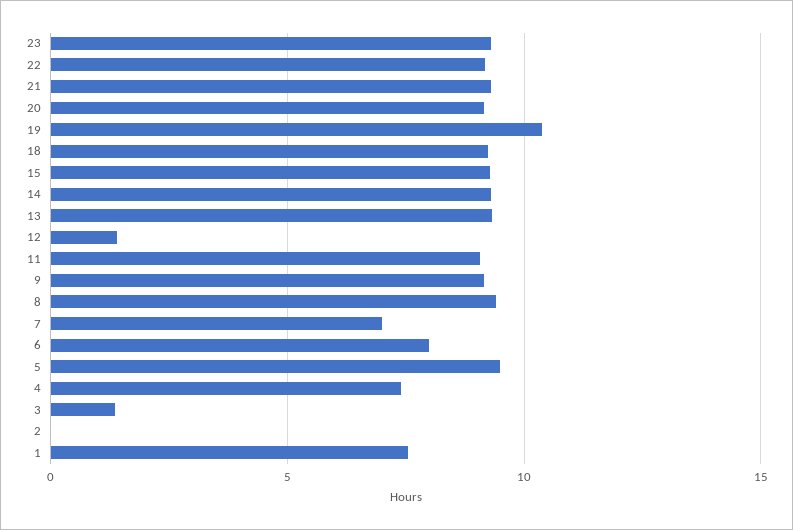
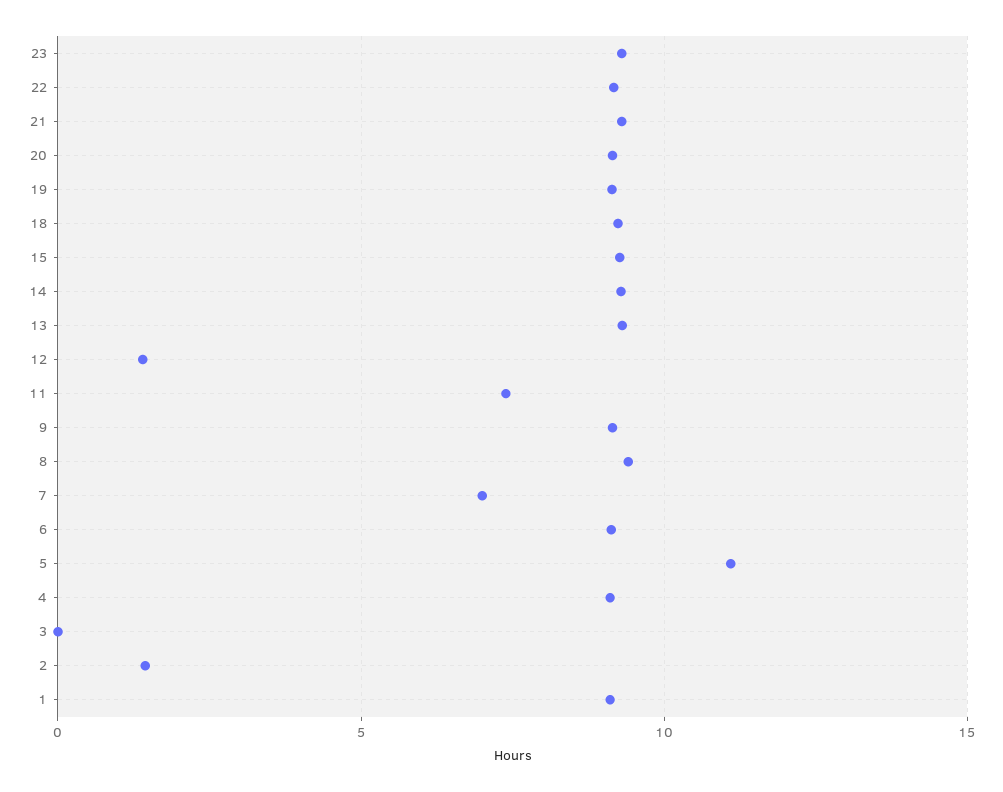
  {
    "23": 9.5,
    "22": 9,
    "21": 9.5,
    "20": 9,
-   "19": 10.5,
+   "19": 9,
    "18": 9,
    "15": 9.5,
    "14": 9.5,
    "13": 9.5,
    "12": 1.5,
-   "11": 9,
+   "11": 7.5,
    "9": 9,
    "8": 9.5,
    "7": 7,
-   "6": 8,
+   "6": 9,
-   "5": 9.5,
+   "5": 11,
-   "4": 7.5,
+   "4": 9,
-   "3": 1.5,
+   "3": 0,
-   "2": 0,
+   "2": 1.5,
-   "1": 7.5
+   "1": 9
  }

